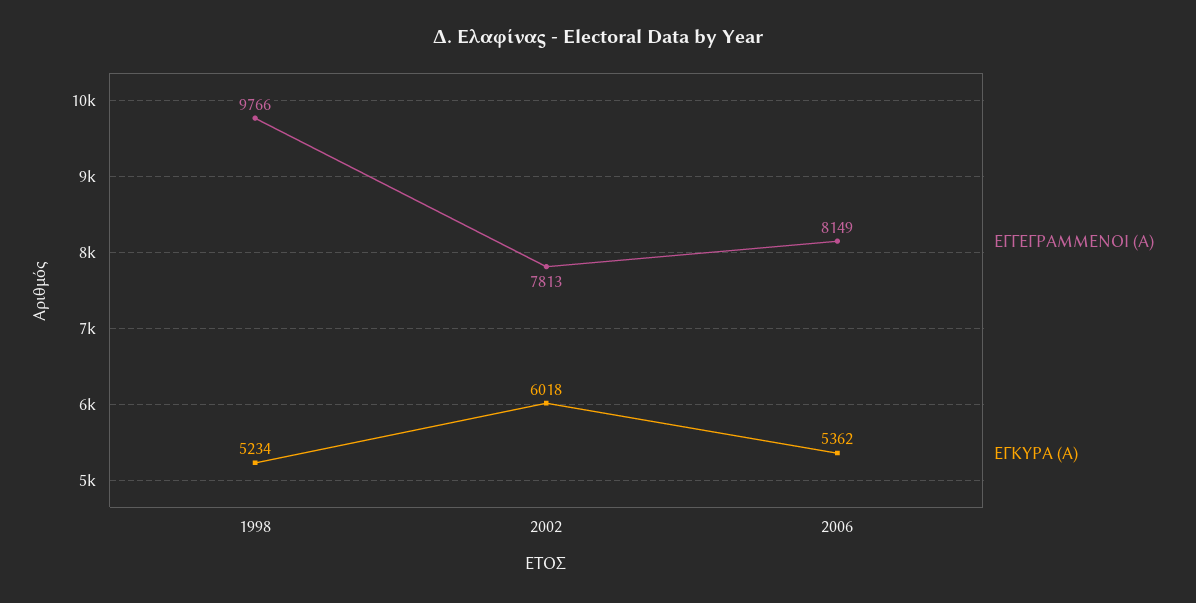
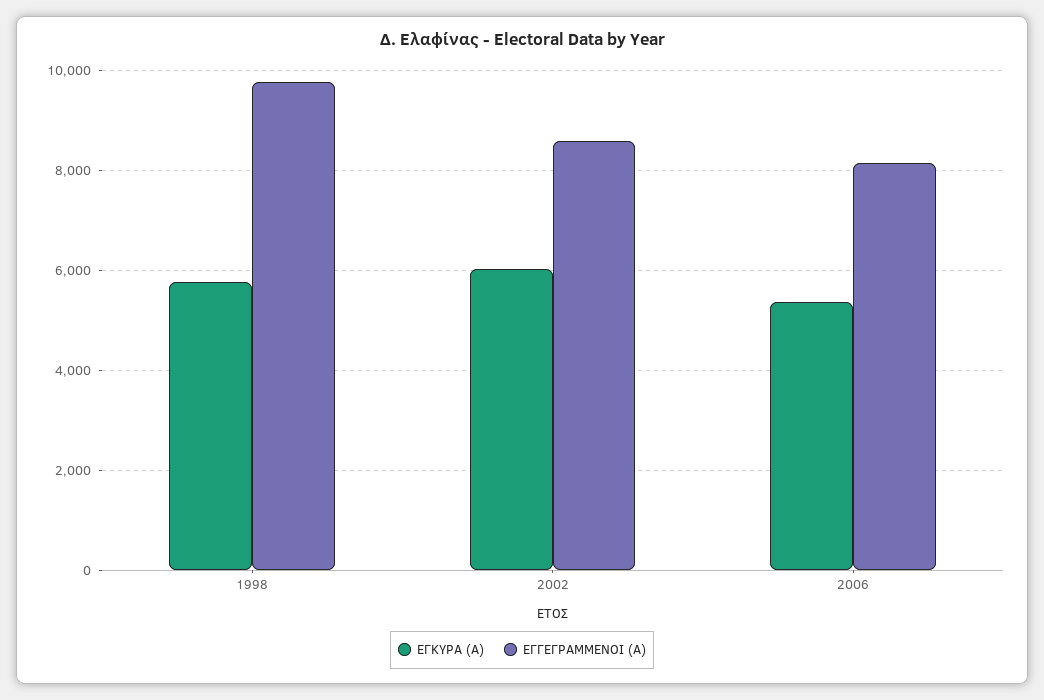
  {
    "ΕΓΓΕΓΡΑΜΜΕΝΟΙ (Α)": {
      "1998": 9766,
-     "2002": 7813,
+     "2002": 8600,
      "2006": 8149
    },
    "ΕΓΚΥΡΑ (Α)": {
-     "1998": 5234,
+     "1998": 5800,
      "2002": 6018,
      "2006": 5362
    }
  }

